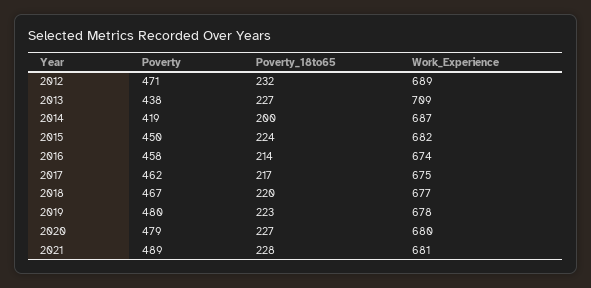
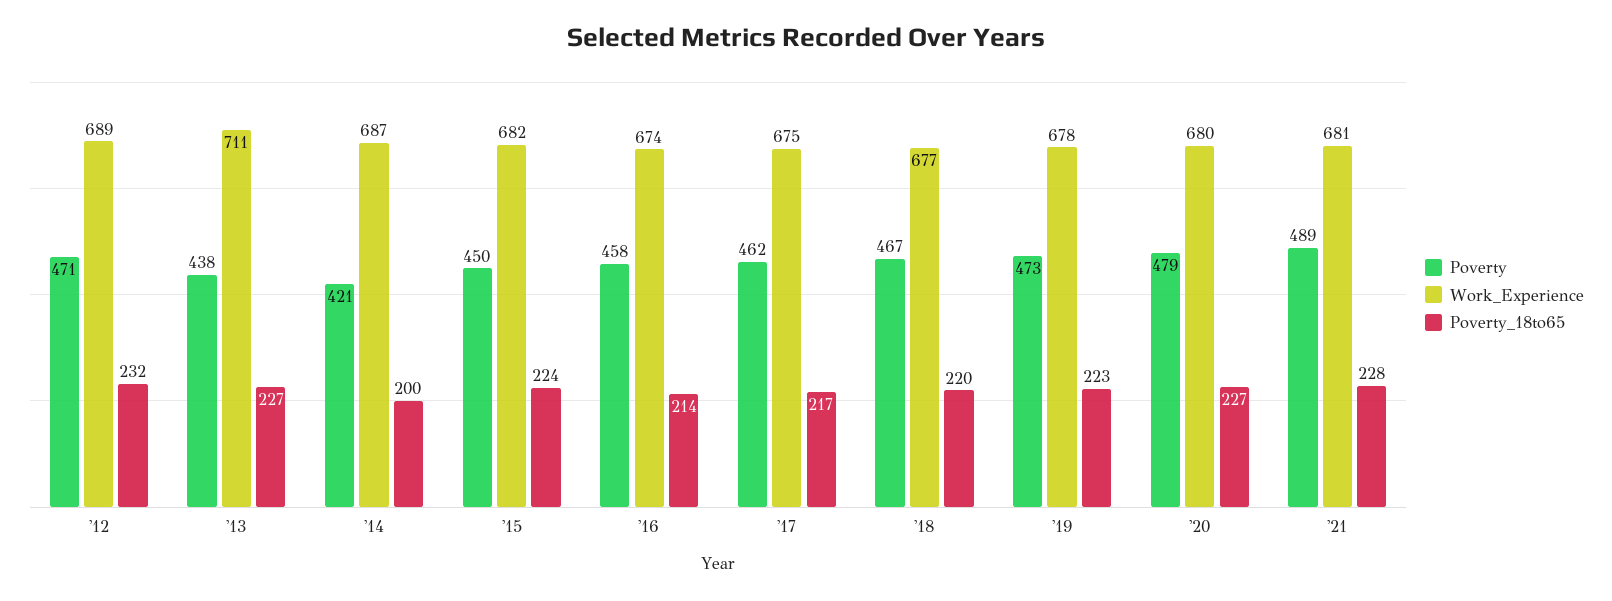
  {
    "Poverty": {
      "2012": 471,
      "2013": 438,
-     "2014": 419,
+     "2014": 421,
      "2015": 450,
      "2016": 458,
      "2017": 462,
      "2018": 467,
-     "2019": 480,
+     "2019": 473,
      "2020": 479,
      "2021": 489
    },
    "Poverty_18to65": {
      "2012": 232,
      "2013": 227,
      "2014": 200,
      "2015": 224,
      "2016": 214,
      "2017": 217,
      "2018": 220,
      "2019": 223,
      "2020": 227,
      "2021": 228
    },
    "Work_Experience": {
      "2012": 689,
-     "2013": 709,
+     "2013": 711,
      "2014": 687,
      "2015": 682,
      "2016": 674,
      "2017": 675,
      "2018": 677,
      "2019": 678,
      "2020": 680,
      "2021": 681
    }
  }

